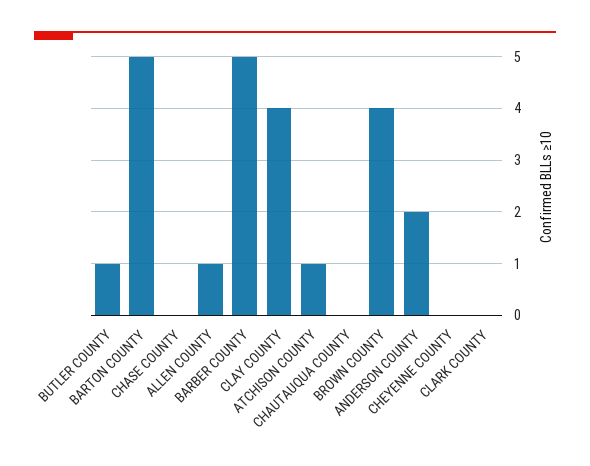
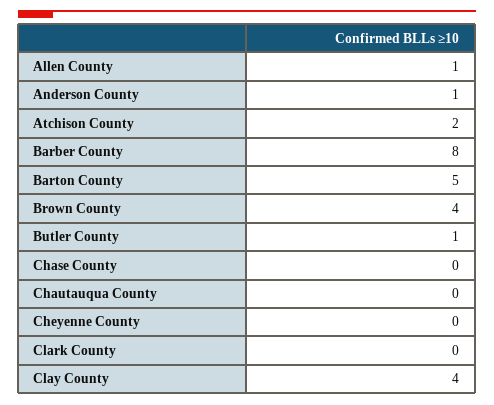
  {
    "BUTLER COUNTY": 1,
    "BARTON COUNTY": 5,
    "CHASE COUNTY": 0,
    "ALLEN COUNTY": 1,
-   "BARBER COUNTY": 5,
+   "BARBER COUNTY": 8,
    "CLAY COUNTY": 4,
-   "ATCHISON COUNTY": 1,
+   "ATCHISON COUNTY": 2,
    "CHAUTAUQUA COUNTY": 0,
    "BROWN COUNTY": 4,
-   "ANDERSON COUNTY": 2,
+   "ANDERSON COUNTY": 1,
    "CHEYENNE COUNTY": 0,
    "CLARK COUNTY": 0
  }

